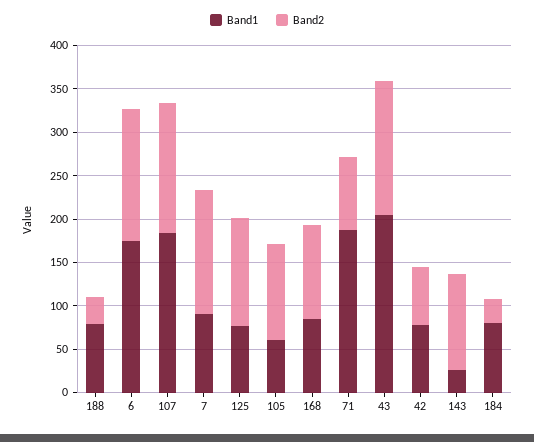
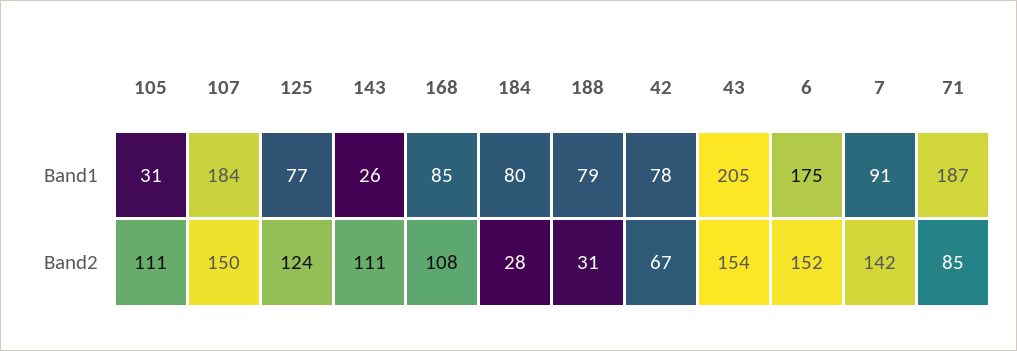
  {
    "Band1": {
      "188": 79,
      "6": 175,
      "107": 184,
      "7": 91,
      "125": 77,
-     "105": 60,
+     "105": 31,
      "168": 85,
      "71": 187,
      "43": 205,
      "42": 78,
      "143": 26,
      "184": 80
    },
    "Band2": {
      "188": 31,
      "6": 152,
      "107": 150,
      "7": 142,
      "125": 124,
      "105": 111,
      "168": 108,
      "71": 85,
      "43": 154,
      "42": 67,
      "143": 111,
      "184": 28
    }
  }

